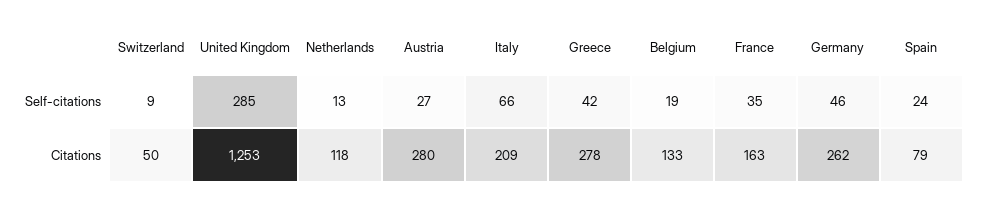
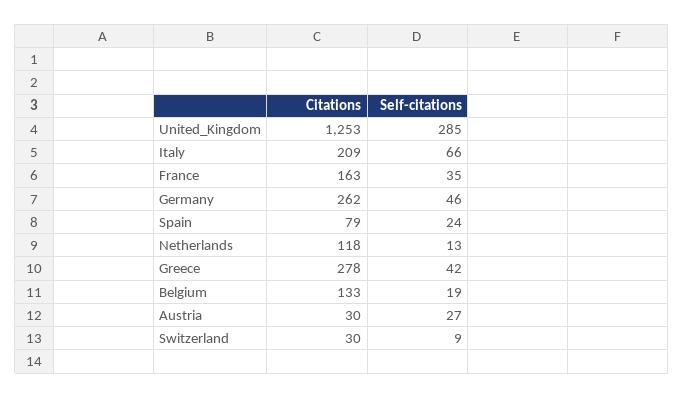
  {
    "Switzerland": {
      "Self-citations": 9,
-     "Citations": 50
+     "Citations": 30
    },
    "United Kingdom": {
      "Self-citations": 285,
      "Citations": 1253
    },
    "Netherlands": {
      "Self-citations": 13,
      "Citations": 118
    },
    "Austria": {
      "Self-citations": 27,
-     "Citations": 280
+     "Citations": 30
    },
    "Italy": {
      "Self-citations": 66,
      "Citations": 209
    },
    "Greece": {
      "Self-citations": 42,
      "Citations": 278
    },
    "Belgium": {
      "Self-citations": 19,
      "Citations": 133
    },
    "France": {
      "Self-citations": 35,
      "Citations": 163
    },
    "Germany": {
      "Self-citations": 46,
      "Citations": 262
    },
    "Spain": {
      "Self-citations": 24,
      "Citations": 79
    }
  }

